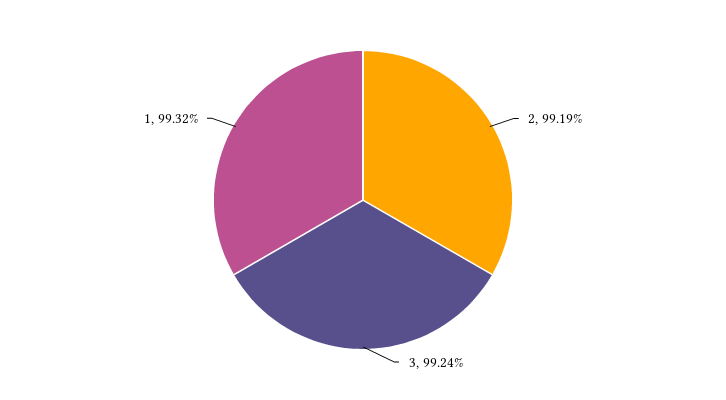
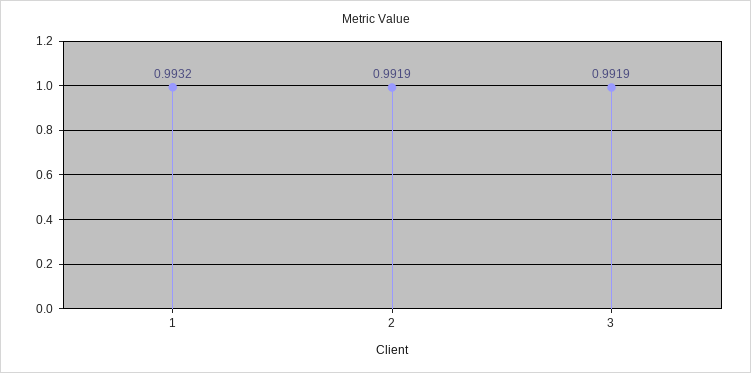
  {
    "2": 0.9919,
-   "3": 0.9924,
+   "3": 0.9919,
    "1": 0.9932
  }

